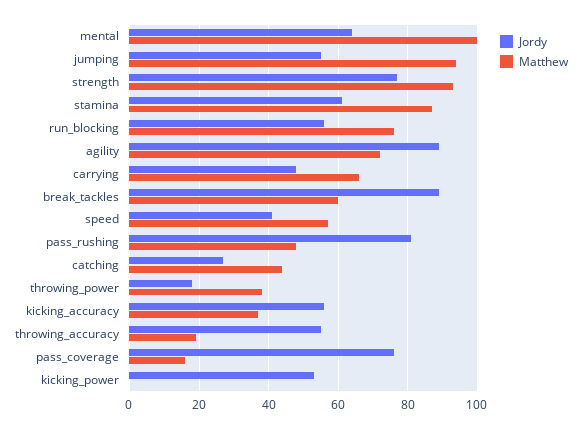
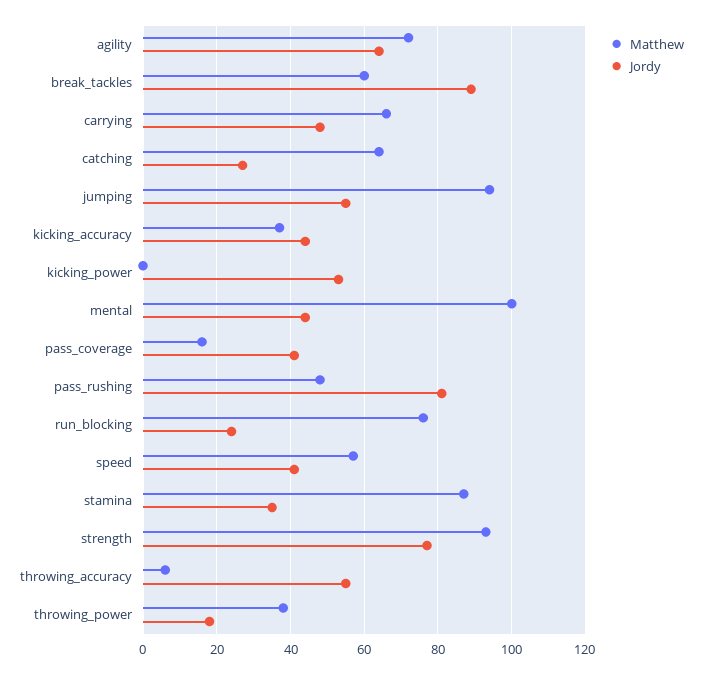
  {
    "Jordy": {
-     "mental": 65,
+     "mental": 45,
      "jumping": 55,
      "strength": 75,
-     "stamina": 60,
+     "stamina": 35,
-     "run_blocking": 55,
+     "run_blocking": 25,
-     "agility": 90,
+     "agility": 65,
      "carrying": 50,
      "break_tackles": 90,
      "speed": 40,
      "pass_rushing": 80,
      "catching": 25,
      "throwing_power": 20,
-     "kicking_accuracy": 55,
+     "kicking_accuracy": 45,
      "throwing_accuracy": 55,
-     "pass_coverage": 75,
+     "pass_coverage": 40,
      "kicking_power": 55
    },
    "Matthew": {
      "mental": 100,
      "jumping": 95,
      "strength": 95,
      "stamina": 85,
      "run_blocking": 75,
      "agility": 70,
      "carrying": 65,
      "break_tackles": 60,
      "speed": 55,
      "pass_rushing": 50,
-     "catching": 45,
+     "catching": 65,
      "throwing_power": 40,
      "kicking_accuracy": 35,
-     "throwing_accuracy": 20,
+     "throwing_accuracy": 5,
      "pass_coverage": 15,
      "kicking_power": 0
    }
  }

